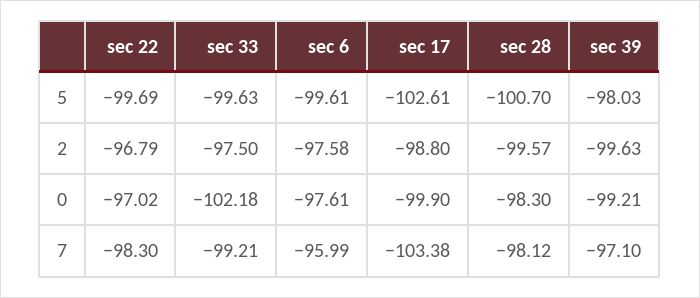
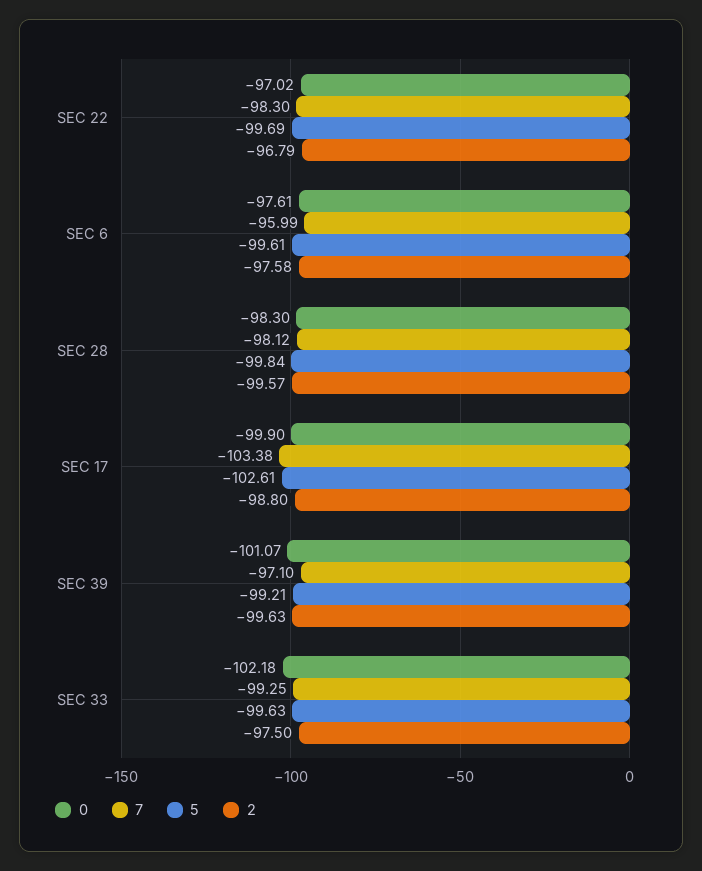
  {
    "5": {
      "sec 22": -99.69,
      "sec 33": -99.63,
      "sec 6": -99.61,
      "sec 17": -102.61,
-     "sec 28": -100.7,
+     "sec 28": -99.84,
-     "sec 39": -98.03
+     "sec 39": -99.21
    },
    "2": {
      "sec 22": -96.79,
      "sec 33": -97.5,
      "sec 6": -97.58,
      "sec 17": -98.8,
      "sec 28": -99.57,
      "sec 39": -99.63
    },
    "0": {
      "sec 22": -97.02,
      "sec 33": -102.18,
      "sec 6": -97.61,
      "sec 17": -99.9,
      "sec 28": -98.3,
-     "sec 39": -99.21
+     "sec 39": -101.07
    },
    "7": {
      "sec 22": -98.3,
-     "sec 33": -99.21,
+     "sec 33": -99.25,
      "sec 6": -95.99,
      "sec 17": -103.38,
      "sec 28": -98.12,
      "sec 39": -97.1
    }
  }

